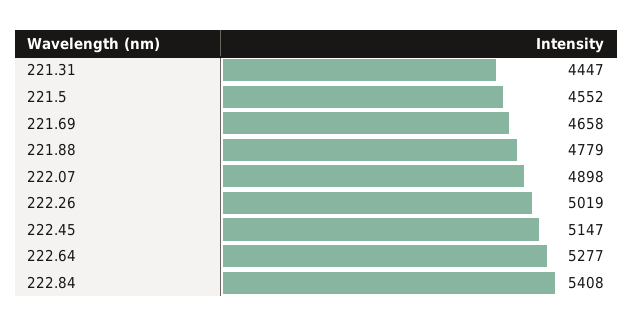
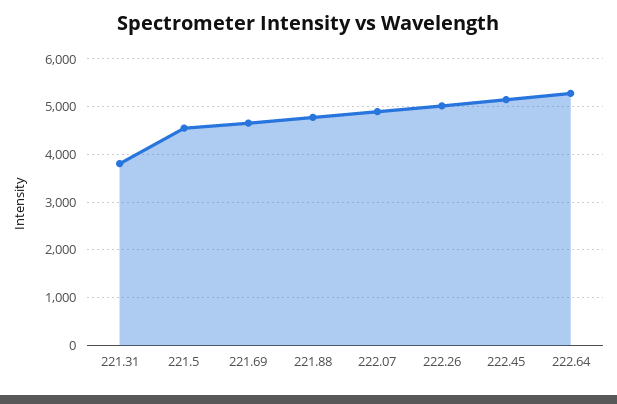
  {
-   "221.31": 4447,
+   "221.31": 3800,
    "221.5": 4552,
    "221.69": 4658,
    "221.88": 4779,
    "222.07": 4898,
    "222.26": 5019,
    "222.45": 5147,
-   "222.64": 5277,
+   "222.64": 5277
-   "222.84": 5408
  }

